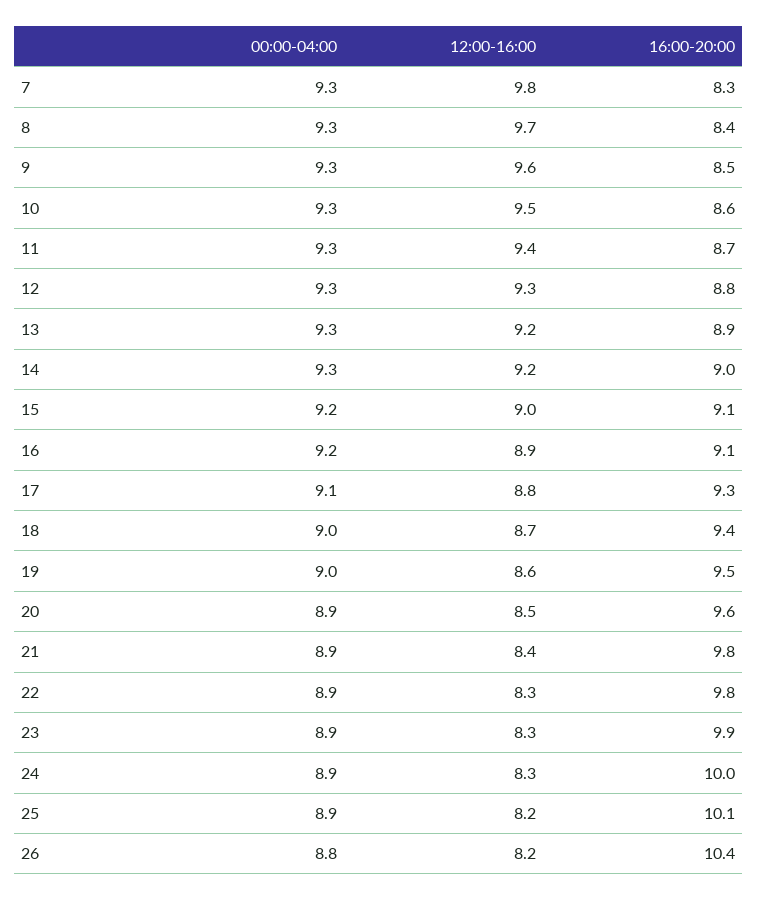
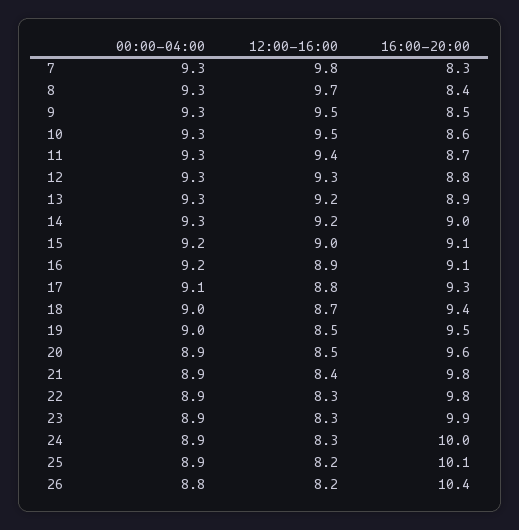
  {
    "00:00-04:00": {
      "7": 9.3,
      "8": 9.3,
      "9": 9.3,
      "10": 9.3,
      "11": 9.3,
      "12": 9.3,
      "13": 9.3,
      "14": 9.3,
      "15": 9.2,
      "16": 9.2,
      "17": 9.1,
      "18": 9,
      "19": 9,
      "20": 8.9,
      "21": 8.9,
      "22": 8.9,
      "23": 8.9,
      "24": 8.9,
      "25": 8.9,
      "26": 8.8
    },
    "12:00-16:00": {
      "7": 9.8,
      "8": 9.7,
-     "9": 9.6,
+     "9": 9.5,
      "10": 9.5,
      "11": 9.4,
      "12": 9.3,
      "13": 9.2,
      "14": 9.2,
      "15": 9,
      "16": 8.9,
      "17": 8.8,
      "18": 8.7,
-     "19": 8.6,
+     "19": 8.5,
      "20": 8.5,
      "21": 8.4,
      "22": 8.3,
      "23": 8.3,
      "24": 8.3,
      "25": 8.2,
      "26": 8.2
    },
    "16:00-20:00": {
      "7": 8.3,
      "8": 8.4,
      "9": 8.5,
      "10": 8.6,
      "11": 8.7,
      "12": 8.8,
      "13": 8.9,
      "14": 9,
      "15": 9.1,
      "16": 9.1,
      "17": 9.3,
      "18": 9.4,
      "19": 9.5,
      "20": 9.6,
      "21": 9.8,
      "22": 9.8,
      "23": 9.9,
      "24": 10,
      "25": 10.1,
      "26": 10.4
    }
  }

